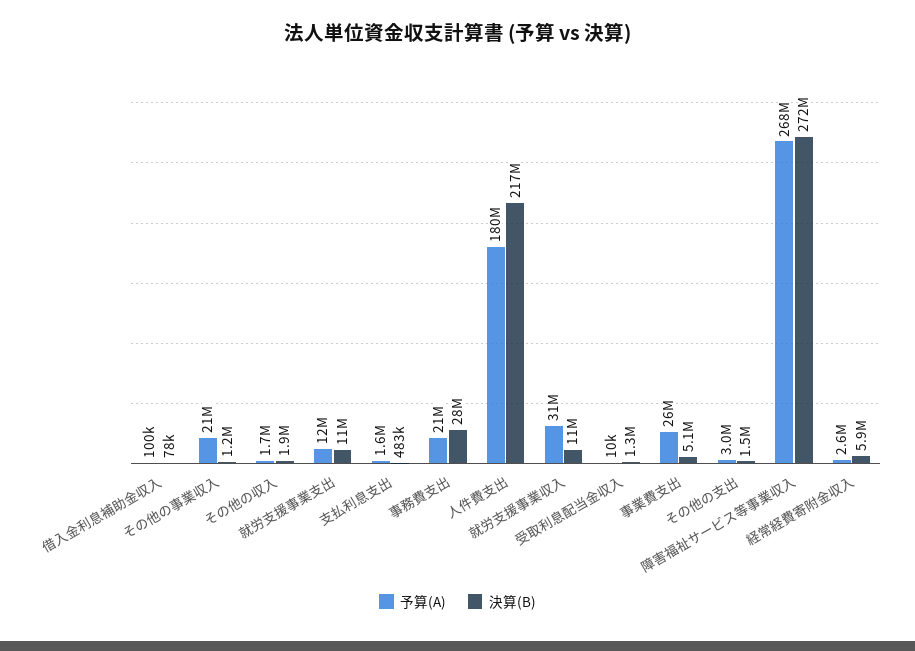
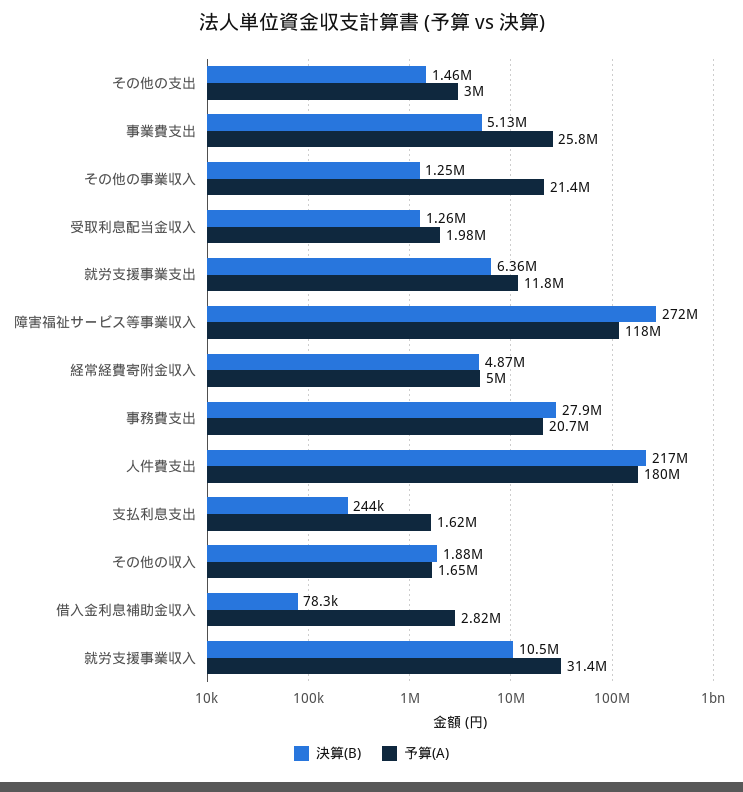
  {
    "予算(A)": {
-     "借入金利息補助金収入": 100000,
+     "借入金利息補助金収入": 2820000,
      "その他の事業収入": 21400000,
      "その他の収入": 1650000,
      "就労支援事業支出": 11800000,
      "支払利息支出": 1620000,
      "事務費支出": 20700000,
      "人件費支出": 180000000,
      "就労支援事業収入": 31400000,
-     "受取利息配当金収入": 10000,
+     "受取利息配当金収入": 1980000,
      "事業費支出": 25800000,
      "その他の支出": 3000000,
-     "障害福祉サービス等事業収入": 268000000,
+     "障害福祉サービス等事業収入": 118000000,
-     "経常経費寄附金収入": 2600000
+     "経常経費寄附金収入": 5000000
    },
    "決算(B)": {
      "借入金利息補助金収入": 78300,
      "その他の事業収入": 1250000,
      "その他の収入": 1880000,
-     "就労支援事業支出": 11000000,
+     "就労支援事業支出": 6360000,
-     "支払利息支出": 483000,
+     "支払利息支出": 244000,
      "事務費支出": 27900000,
      "人件費支出": 217000000,
      "就労支援事業収入": 10500000,
      "受取利息配当金収入": 1260000,
      "事業費支出": 5130000,
      "その他の支出": 1460000,
      "障害福祉サービス等事業収入": 272000000,
-     "経常経費寄附金収入": 5900000
+     "経常経費寄附金収入": 4870000
    }
  }

